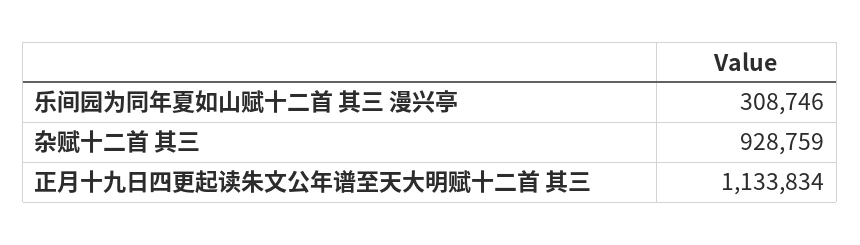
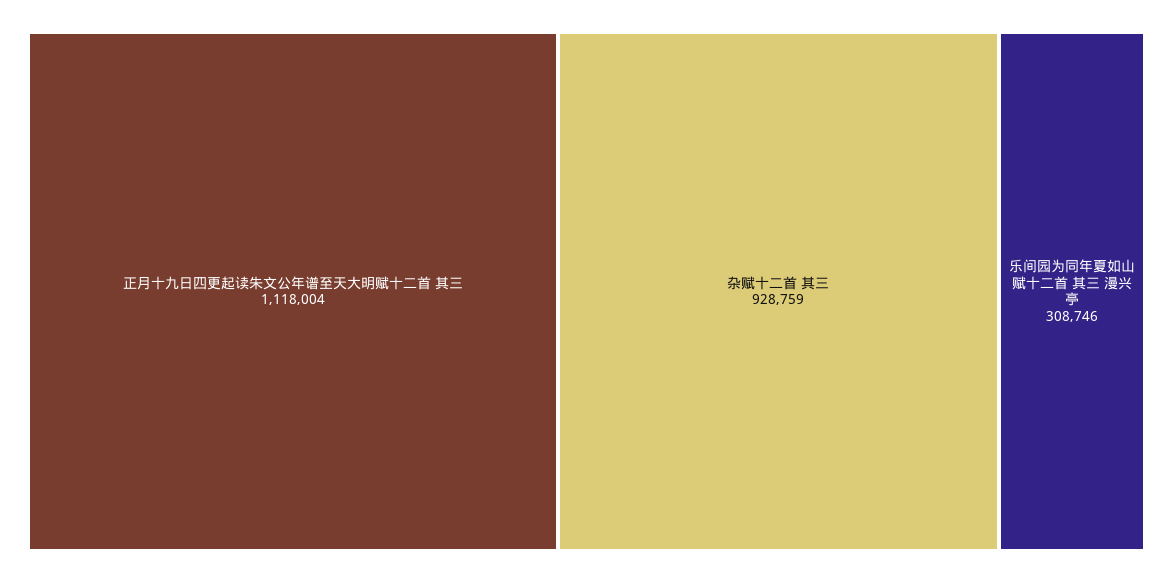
  {
    "乐间园为同年夏如山赋十二首 其三 漫兴亭": 308746,
    "杂赋十二首 其三": 928759,
-   "正月十九日四更起读朱文公年谱至天大明赋十二首 其三": 1133834
+   "正月十九日四更起读朱文公年谱至天大明赋十二首 其三": 1118004
  }

